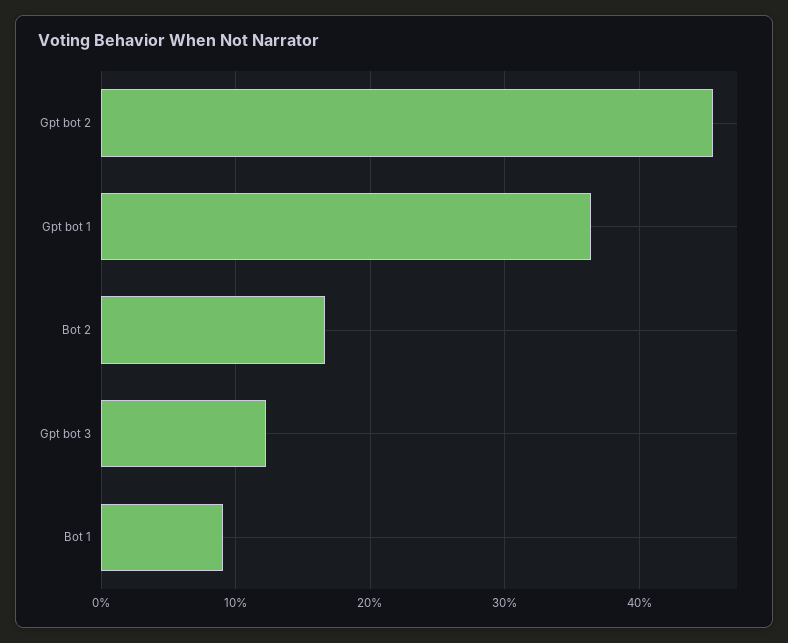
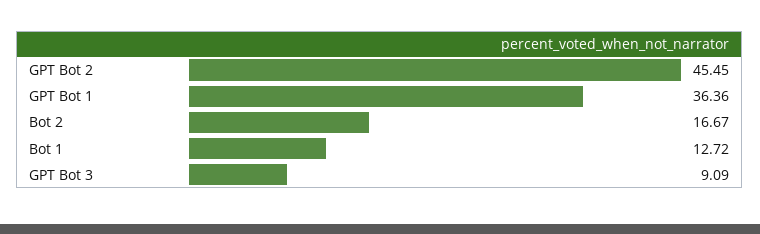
  {
    "Gpt bot 2": 45.45,
    "Gpt bot 1": 36.36,
    "Bot 2": 16.67,
-   "Gpt bot 3": 12,
+   "Gpt bot 3": 9.09,
-   "Bot 1": 9
+   "Bot 1": 12.72
  }

